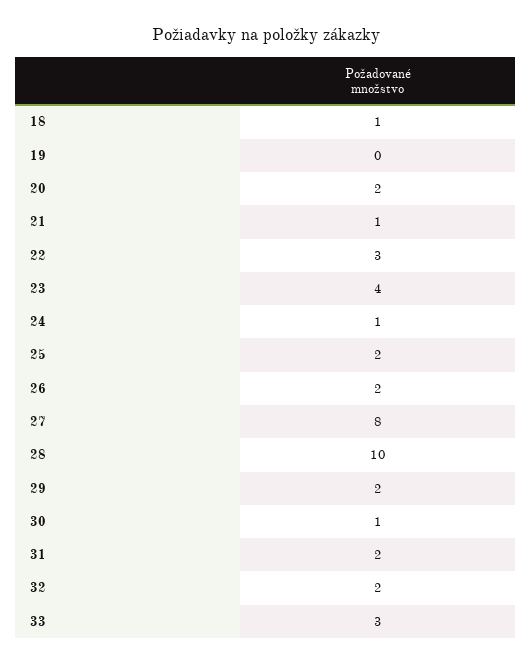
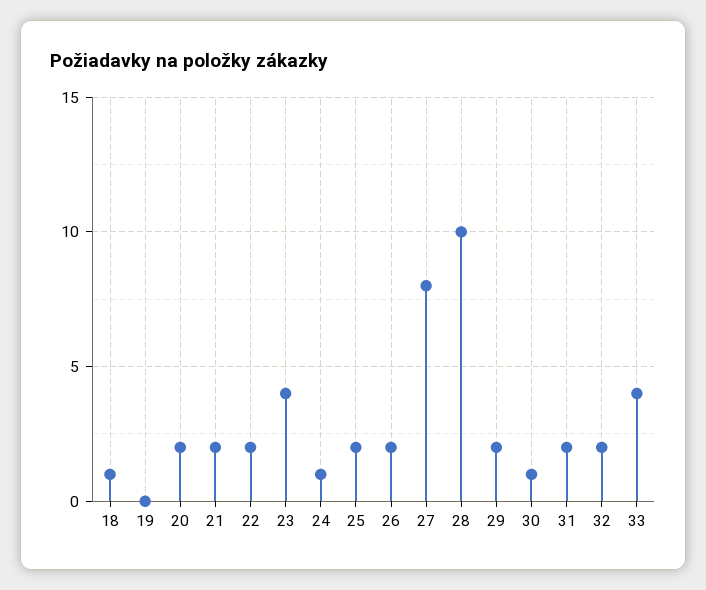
  {
    "18": 1,
    "19": 0,
    "20": 2,
-   "21": 1,
+   "21": 2,
-   "22": 3,
+   "22": 2,
    "23": 4,
    "24": 1,
    "25": 2,
    "26": 2,
    "27": 8,
    "28": 10,
    "29": 2,
    "30": 1,
    "31": 2,
    "32": 2,
-   "33": 3
+   "33": 4
  }

